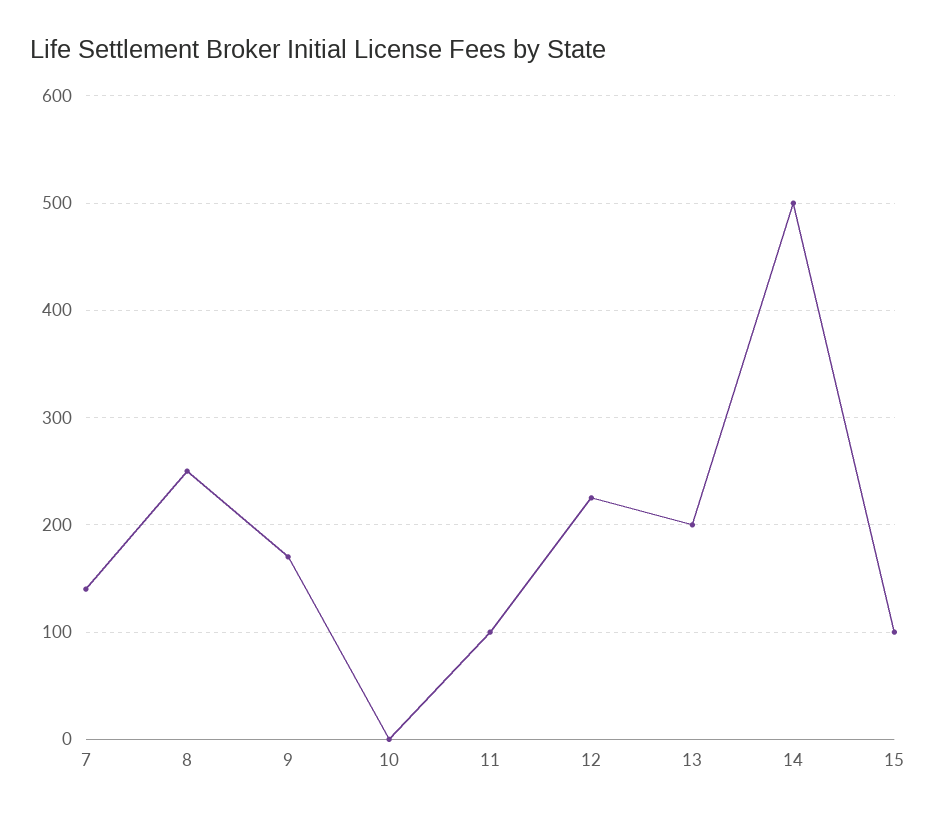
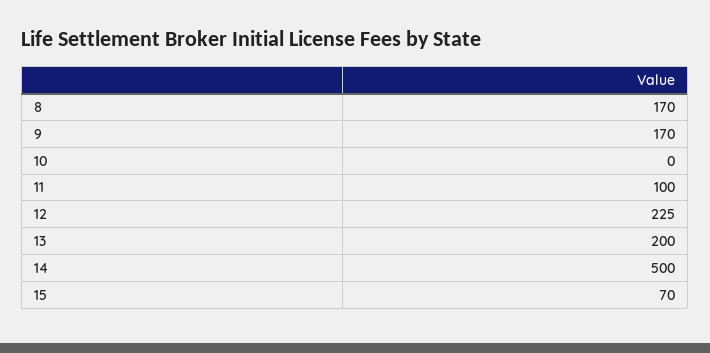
  {
-   "7": 140,
-   "8": 250,
+   "8": 170,
    "9": 170,
    "10": 0,
    "11": 100,
    "12": 225,
    "13": 200,
    "14": 500,
-   "15": 100
+   "15": 70
  }

